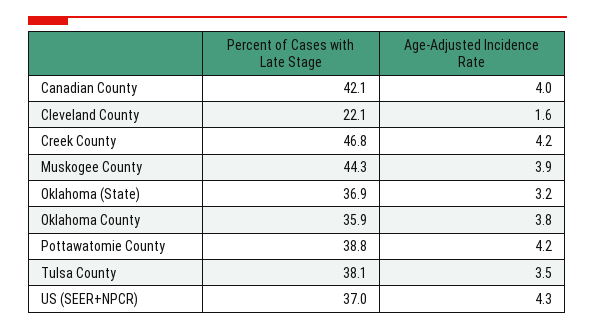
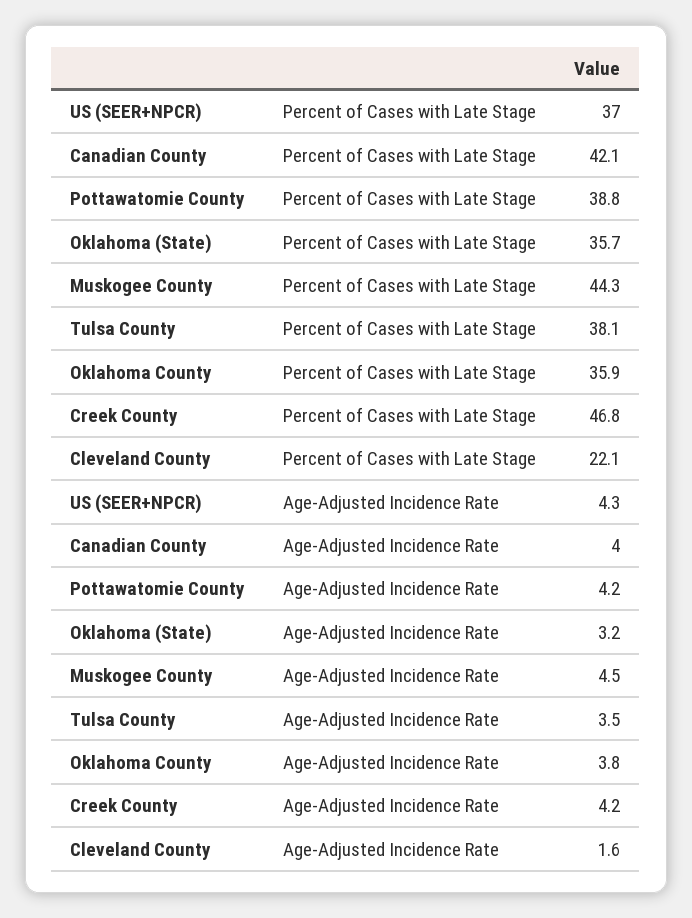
  {
    "Percent of Cases with Late Stage": {
      "Canadian County": 42.1,
      "Cleveland County": 22.1,
      "Creek County": 46.8,
      "Muskogee County": 44.3,
-     "Oklahoma (State)": 36.9,
+     "Oklahoma (State)": 35.7,
      "Oklahoma County": 35.9,
      "Pottawatomie County": 38.8,
      "Tulsa County": 38.1,
      "US (SEER+NPCR)": 37
    },
    "Age-Adjusted Incidence Rate": {
      "Canadian County": 4,
      "Cleveland County": 1.6,
      "Creek County": 4.2,
-     "Muskogee County": 3.9,
+     "Muskogee County": 4.5,
      "Oklahoma (State)": 3.2,
      "Oklahoma County": 3.8,
      "Pottawatomie County": 4.2,
      "Tulsa County": 3.5,
      "US (SEER+NPCR)": 4.3
    }
  }

